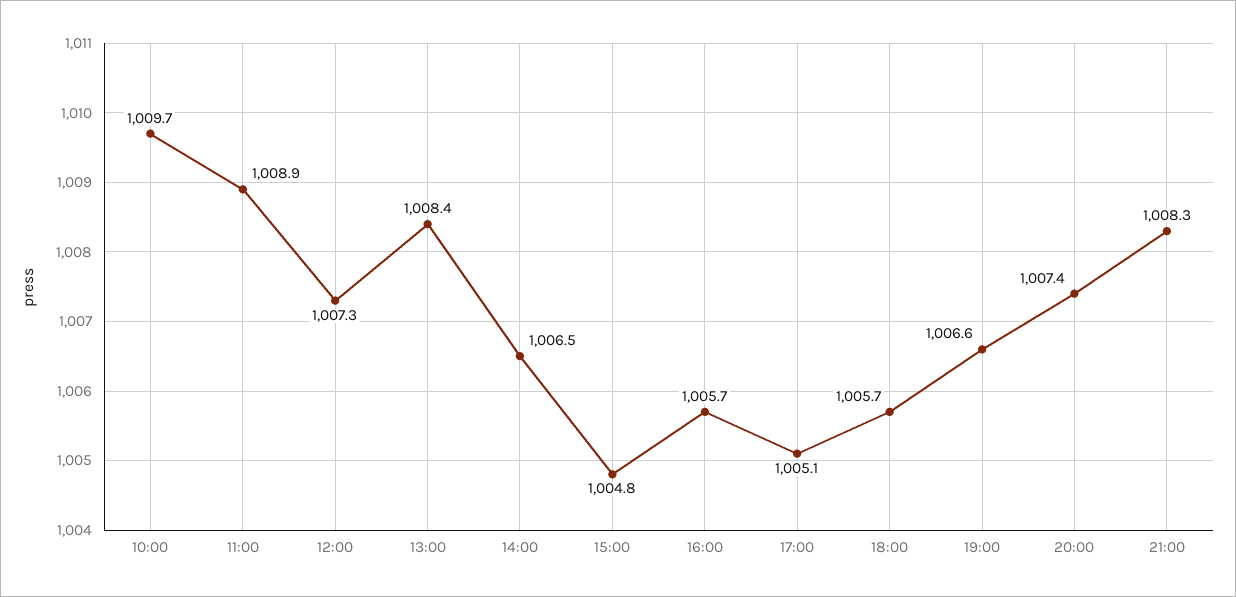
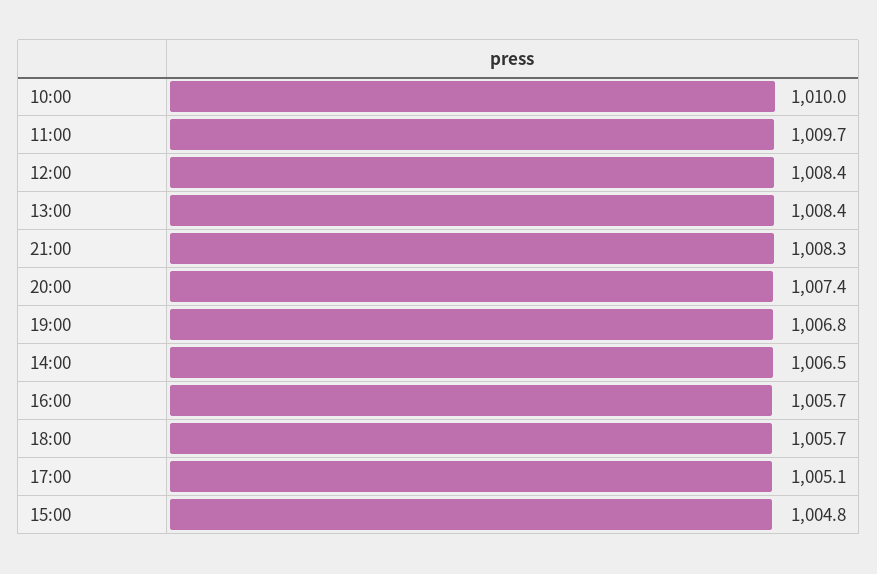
  {
-   "10:00": 1009.7,
+   "10:00": 1010,
-   "11:00": 1008.9,
+   "11:00": 1009.7,
-   "12:00": 1007.3,
+   "12:00": 1008.4,
    "13:00": 1008.4,
    "14:00": 1006.5,
    "15:00": 1004.8,
    "16:00": 1005.7,
    "17:00": 1005.1,
    "18:00": 1005.7,
-   "19:00": 1006.6,
+   "19:00": 1006.8,
    "20:00": 1007.4,
    "21:00": 1008.3
  }

